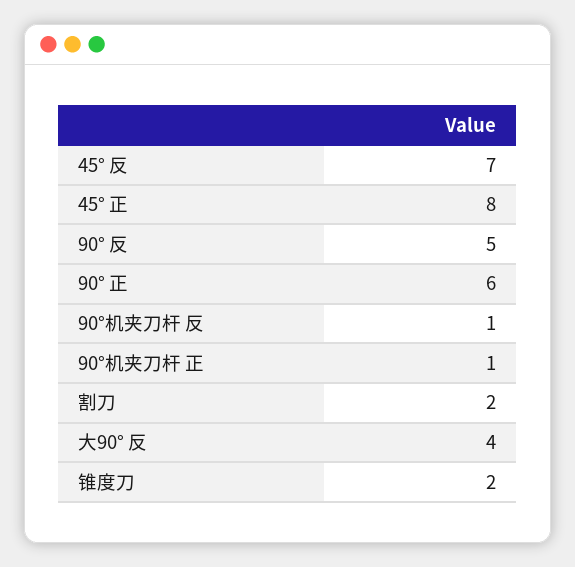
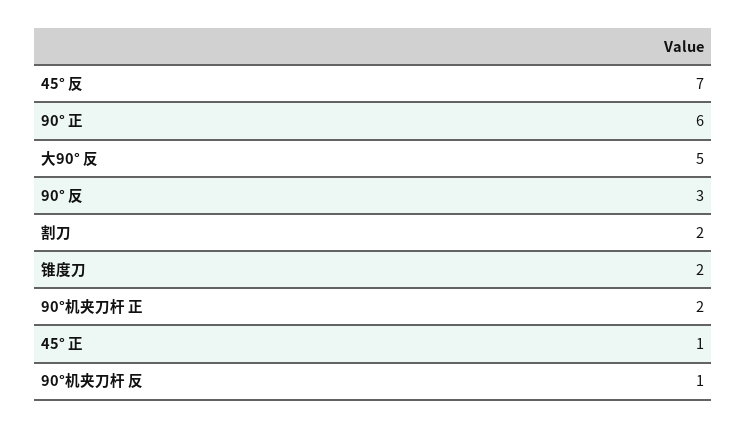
  {
    "45° 反": 7,
-   "45° 正": 8,
+   "45° 正": 1,
-   "90° 反": 5,
+   "90° 反": 3,
    "90° 正": 6,
    "90°机夹刀杆 反": 1,
-   "90°机夹刀杆 正": 1,
+   "90°机夹刀杆 正": 2,
    "割刀": 2,
-   "大90° 反": 4,
+   "大90° 反": 5,
    "锥度刀": 2
  }

